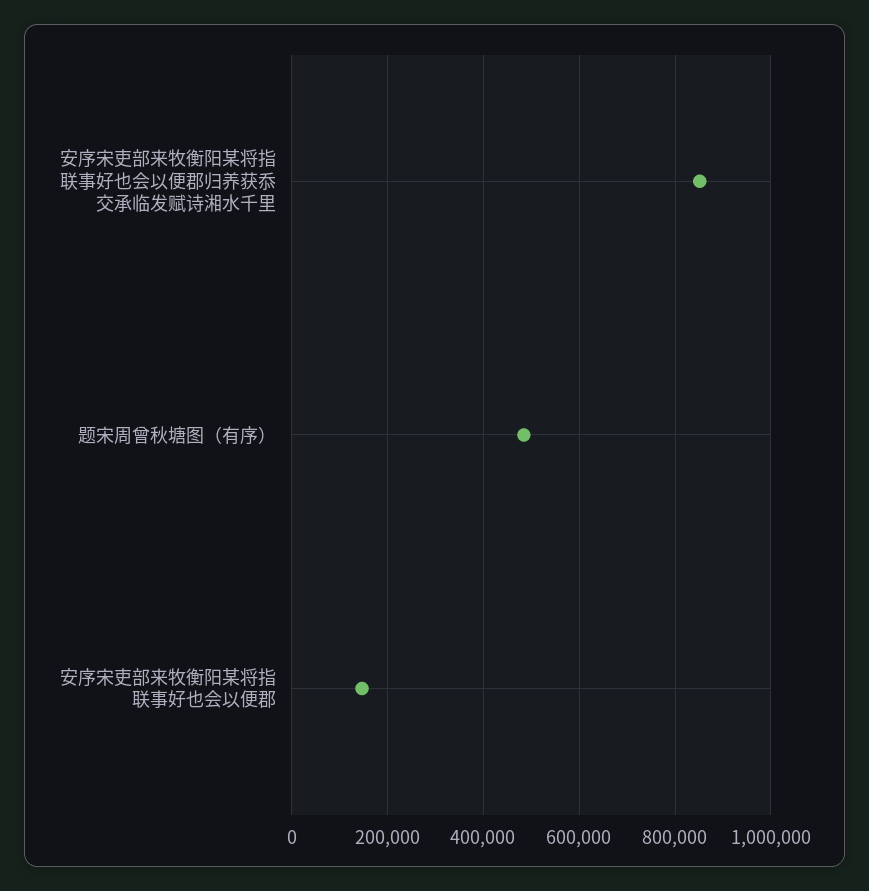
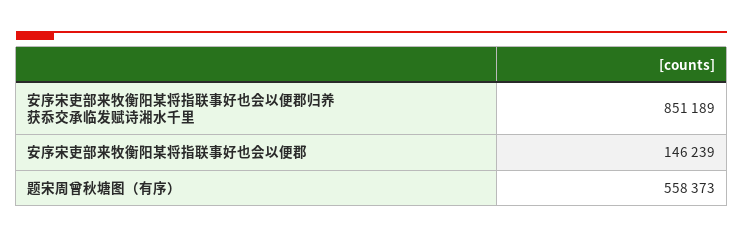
  {
    "安序宋吏部来牧衡阳某将指联事好也会以便郡归养获忝交承临发赋诗湘水千里": 851189,
-   "题宋周曾秋塘图（有序）": 480000,
+   "题宋周曾秋塘图（有序）": 558373,
    "安序宋吏部来牧衡阳某将指联事好也会以便郡": 146239
  }

